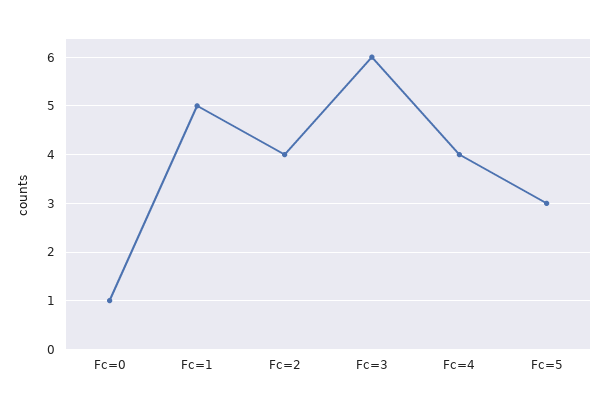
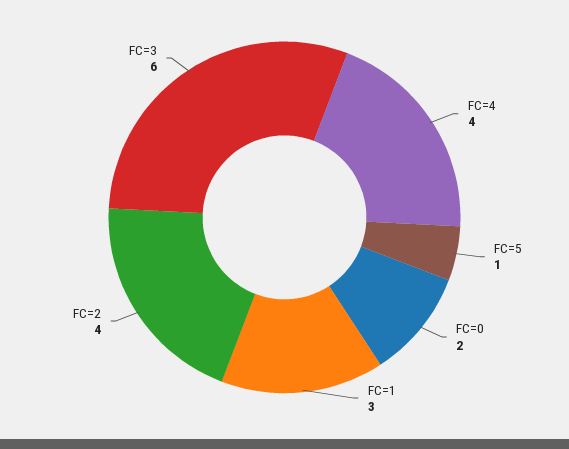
  {
-   "Fc=0": 1,
+   "Fc=0": 2,
-   "Fc=1": 5,
+   "Fc=1": 3,
    "Fc=2": 4,
    "Fc=3": 6,
    "Fc=4": 4,
-   "Fc=5": 3
+   "Fc=5": 1
  }

